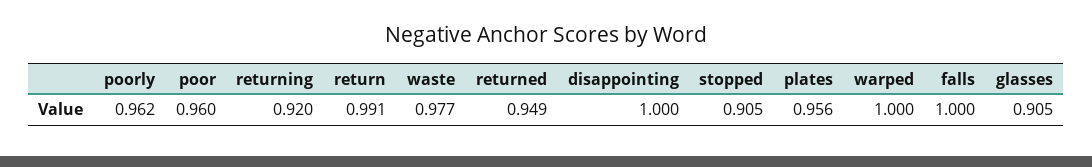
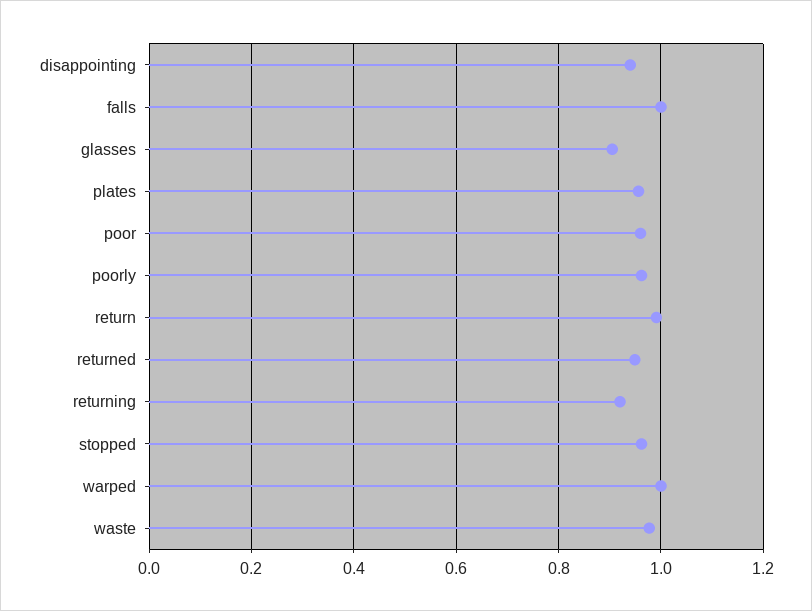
  {
    "poorly": 0.962,
    "poor": 0.96,
    "returning": 0.92,
    "return": 0.991,
    "waste": 0.977,
    "returned": 0.949,
-   "disappointing": 1,
+   "disappointing": 0.94,
-   "stopped": 0.905,
+   "stopped": 0.96,
    "plates": 0.956,
    "warped": 1,
    "falls": 1,
    "glasses": 0.905
  }

